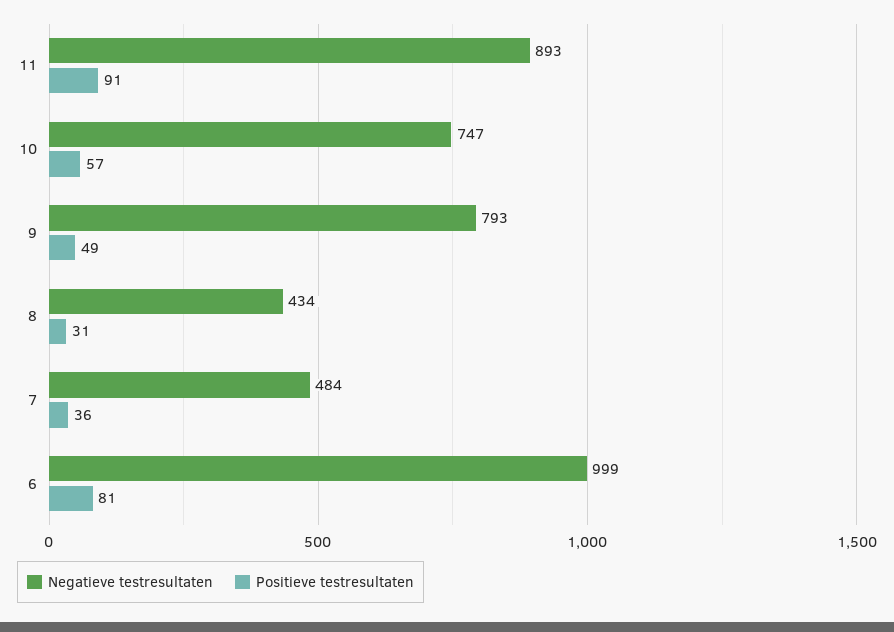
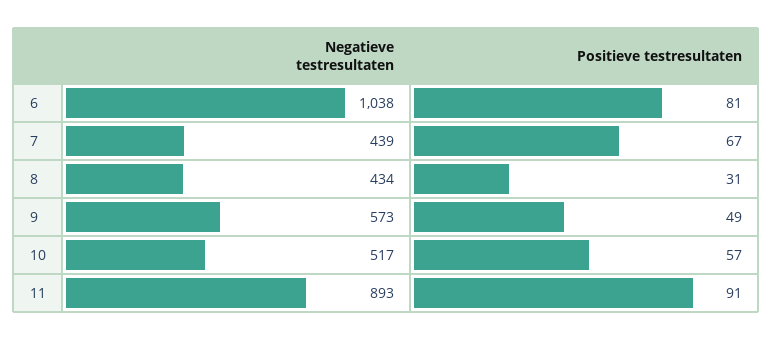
  {
    "Negatieve testresultaten": {
      "11": 893,
-     "10": 747,
+     "10": 517,
-     "9": 793,
+     "9": 573,
      "8": 434,
-     "7": 484,
+     "7": 439,
-     "6": 999
+     "6": 1038
    },
    "Positieve testresultaten": {
      "11": 91,
      "10": 57,
      "9": 49,
      "8": 31,
-     "7": 36,
+     "7": 67,
      "6": 81
    }
  }

